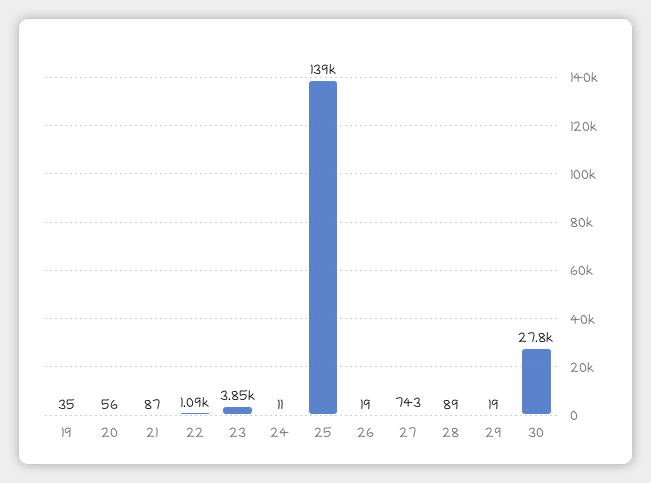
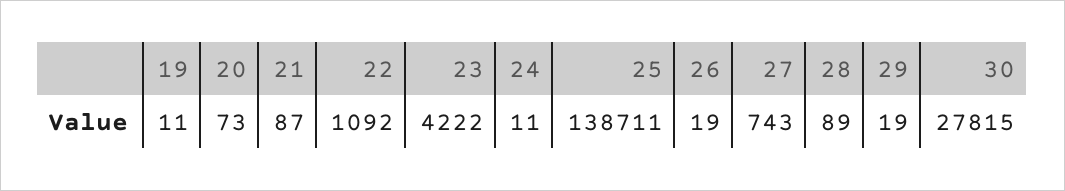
  {
-   "19": 35,
+   "19": 11,
-   "20": 56,
+   "20": 73,
    "21": 87,
    "22": 1092,
-   "23": 3850,
+   "23": 4222,
    "24": 11,
    "25": 138711,
    "26": 19,
    "27": 743,
    "28": 89,
    "29": 19,
    "30": 27815
  }

